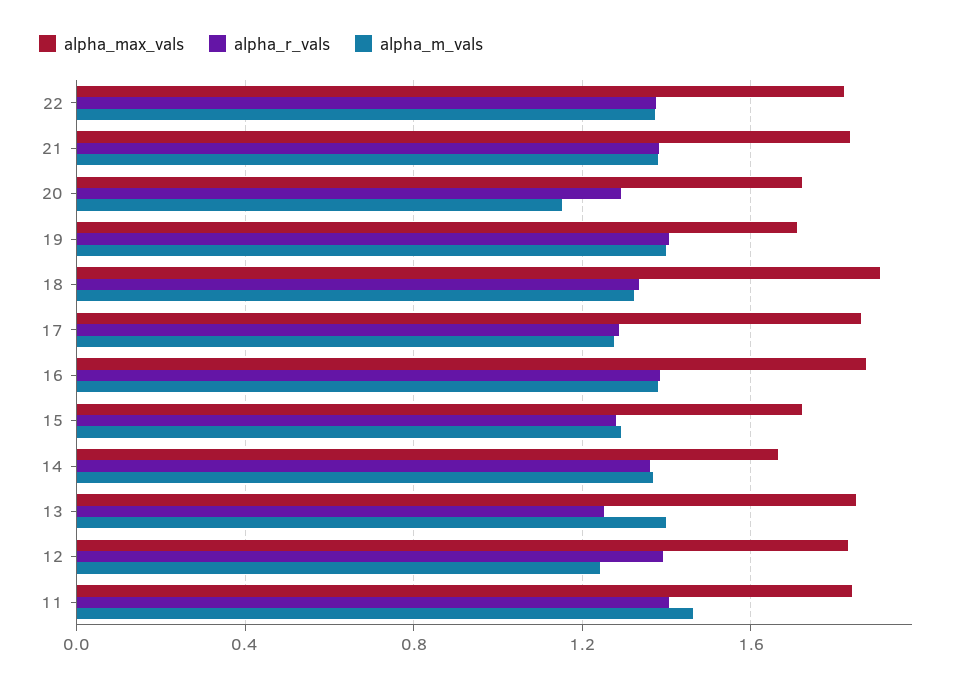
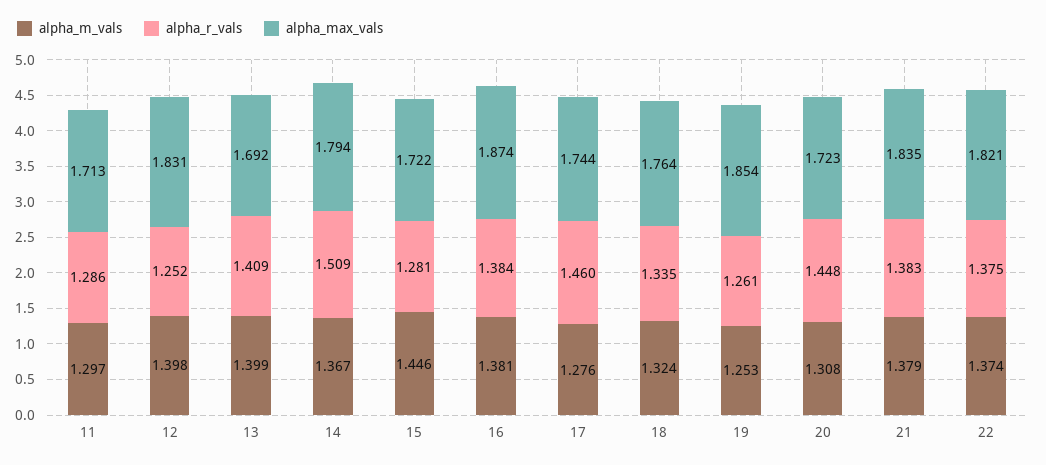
  {
    "alpha_max_vals": {
      "22": 1.821,
      "21": 1.835,
      "20": 1.723,
-     "19": 1.7,
+     "19": 1.854,
-     "18": 1.9,
+     "18": 1.764,
-     "17": 1.85,
+     "17": 1.744,
      "16": 1.874,
      "15": 1.722,
-     "14": 1.65,
+     "14": 1.794,
-     "13": 1.85,
+     "13": 1.692,
      "12": 1.831,
-     "11": 1.85
+     "11": 1.713
    },
    "alpha_r_vals": {
      "22": 1.375,
      "21": 1.383,
-     "20": 1.3,
+     "20": 1.448,
-     "19": 1.4,
+     "19": 1.261,
      "18": 1.335,
-     "17": 1.3,
+     "17": 1.46,
      "16": 1.384,
      "15": 1.281,
-     "14": 1.35,
+     "14": 1.509,
-     "13": 1.25,
+     "13": 1.409,
-     "12": 1.4,
+     "12": 1.252,
-     "11": 1.4
+     "11": 1.286
    },
    "alpha_m_vals": {
      "22": 1.374,
      "21": 1.379,
-     "20": 1.15,
+     "20": 1.308,
-     "19": 1.4,
+     "19": 1.253,
      "18": 1.324,
      "17": 1.276,
      "16": 1.381,
-     "15": 1.3,
+     "15": 1.446,
      "14": 1.367,
      "13": 1.399,
-     "12": 1.25,
+     "12": 1.398,
-     "11": 1.45
+     "11": 1.297
    }
  }

